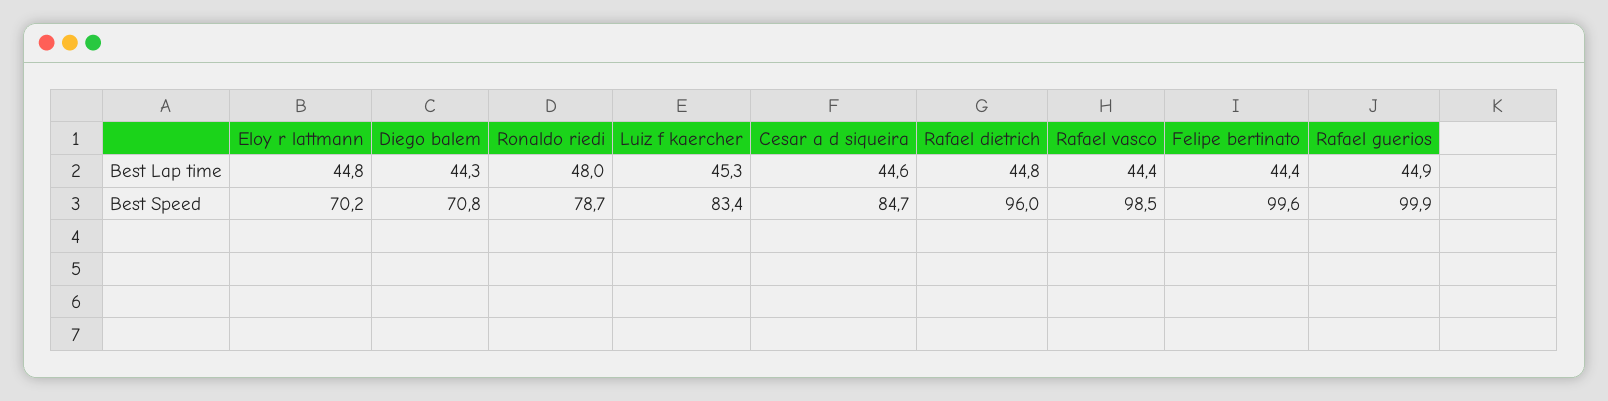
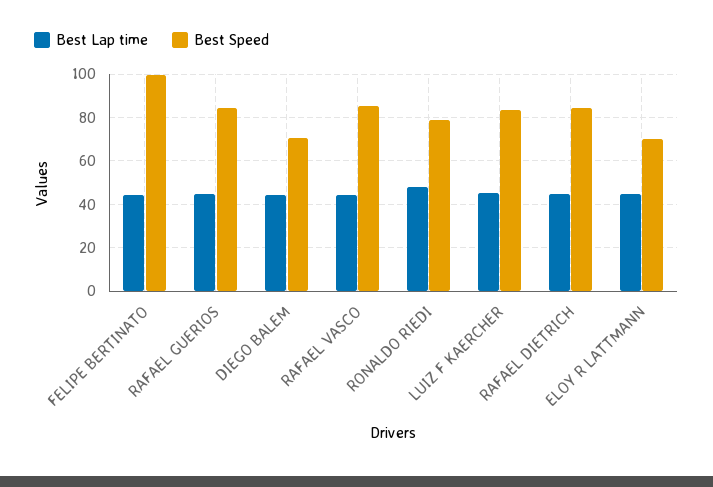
  {
    "Best Lap time": {
      "Eloy r lattmann": 44.8,
      "Diego balem": 44.3,
      "Ronaldo riedi": 48,
      "Luiz f kaercher": 45.3,
-     "Cesar a d siqueira": 44.6,
      "Rafael dietrich": 44.8,
      "Rafael vasco": 44.4,
      "Felipe bertinato": 44.4,
      "Rafael guerios": 44.9
    },
    "Best Speed": {
      "Eloy r lattmann": 70.2,
      "Diego balem": 70.8,
      "Ronaldo riedi": 78.7,
      "Luiz f kaercher": 83.4,
-     "Cesar a d siqueira": 84.7,
-     "Rafael dietrich": 96,
+     "Rafael dietrich": 85,
-     "Rafael vasco": 98.5,
+     "Rafael vasco": 85,
      "Felipe bertinato": 99.6,
-     "Rafael guerios": 99.9
+     "Rafael guerios": 85
    }
  }

